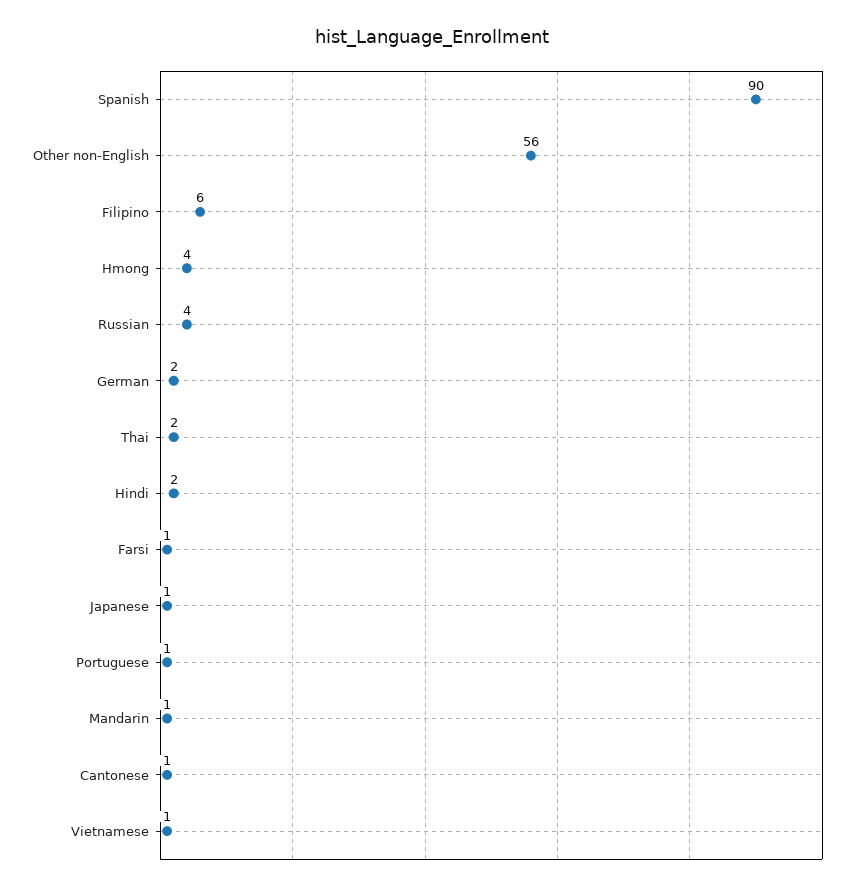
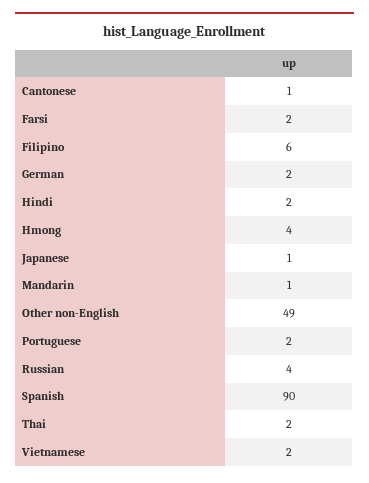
  {
    "Spanish": 90,
-   "Other non-English": 56,
+   "Other non-English": 49,
    "Filipino": 6,
    "Hmong": 4,
    "Russian": 4,
    "German": 2,
    "Thai": 2,
    "Hindi": 2,
-   "Farsi": 1,
+   "Farsi": 2,
    "Japanese": 1,
-   "Portuguese": 1,
+   "Portuguese": 2,
    "Mandarin": 1,
    "Cantonese": 1,
-   "Vietnamese": 1
+   "Vietnamese": 2
  }

